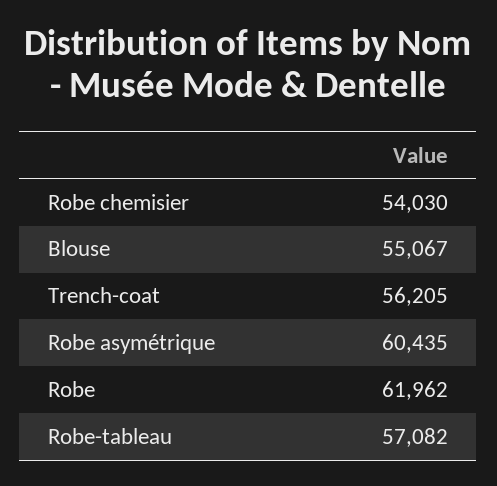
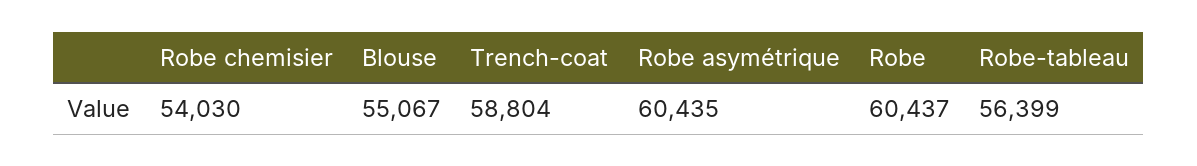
  {
    "Robe chemisier": 54030,
    "Blouse": 55067,
-   "Trench-coat": 56205,
+   "Trench-coat": 58804,
    "Robe asymétrique": 60435,
-   "Robe": 61962,
+   "Robe": 60437,
-   "Robe-tableau": 57082
+   "Robe-tableau": 56399
  }

